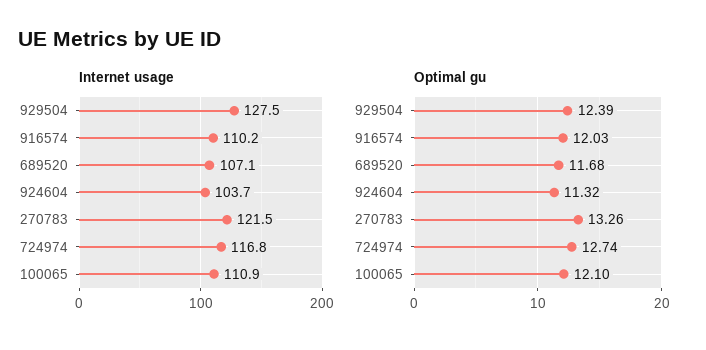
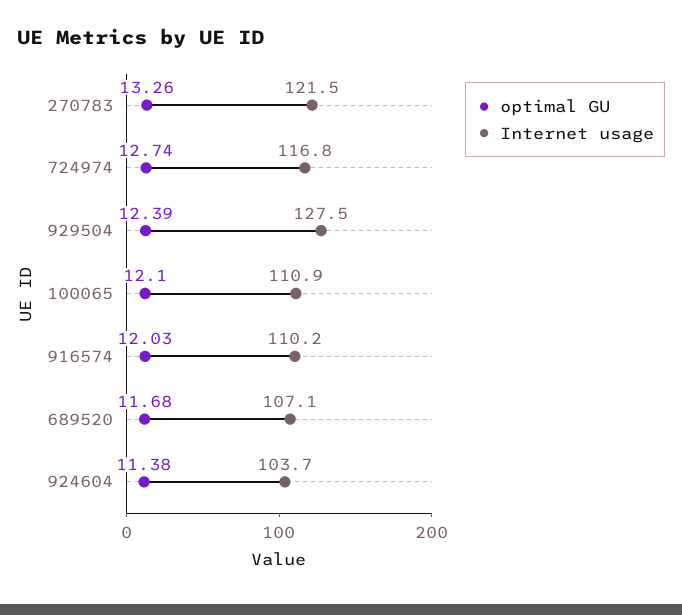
  {
    "Internet usage": {
      "929504": 127.5,
      "916574": 110.2,
      "689520": 107.1,
      "924604": 103.7,
      "270783": 121.5,
      "724974": 116.8,
      "100065": 110.9
    },
    "Optimal gu": {
      "929504": 12.39,
      "916574": 12.03,
      "689520": 11.68,
-     "924604": 11.32,
+     "924604": 11.38,
      "270783": 13.26,
      "724974": 12.74,
      "100065": 12.1
    }
  }

